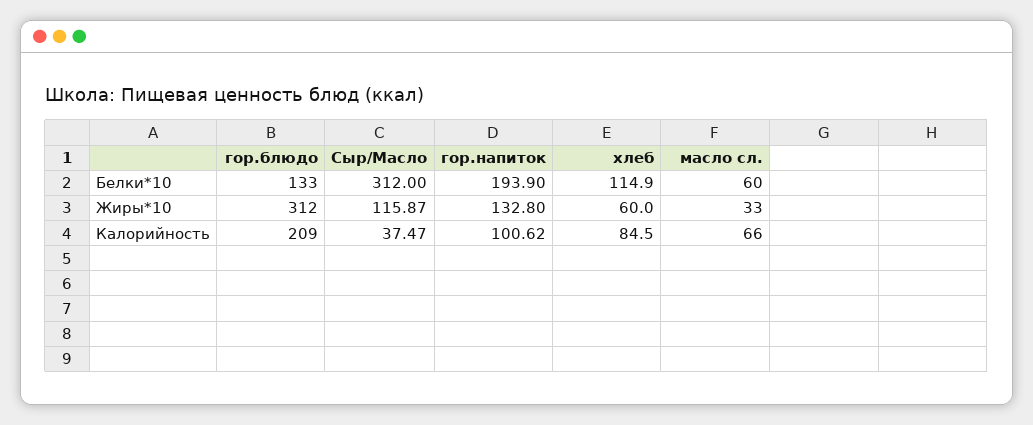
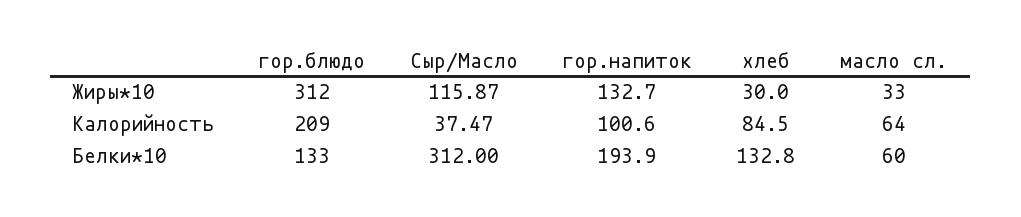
  {
    "гор.блюдо": {
      "Белки*10": 133,
      "Жиры*10": 312,
      "Калорийность": 209
    },
    "Сыр/Масло": {
      "Белки*10": 312,
      "Жиры*10": 115.87,
      "Калорийность": 37.47
    },
    "гор.напиток": {
      "Белки*10": 193.9,
-     "Жиры*10": 132.8,
+     "Жиры*10": 132.7,
-     "Калорийность": 100.62
+     "Калорийность": 100.6
    },
    "хлеб": {
-     "Белки*10": 114.9,
+     "Белки*10": 132.8,
-     "Жиры*10": 60,
+     "Жиры*10": 30,
      "Калорийность": 84.5
    },
    "масло сл.": {
      "Белки*10": 60,
      "Жиры*10": 33,
-     "Калорийность": 66
+     "Калорийность": 64
    }
  }

